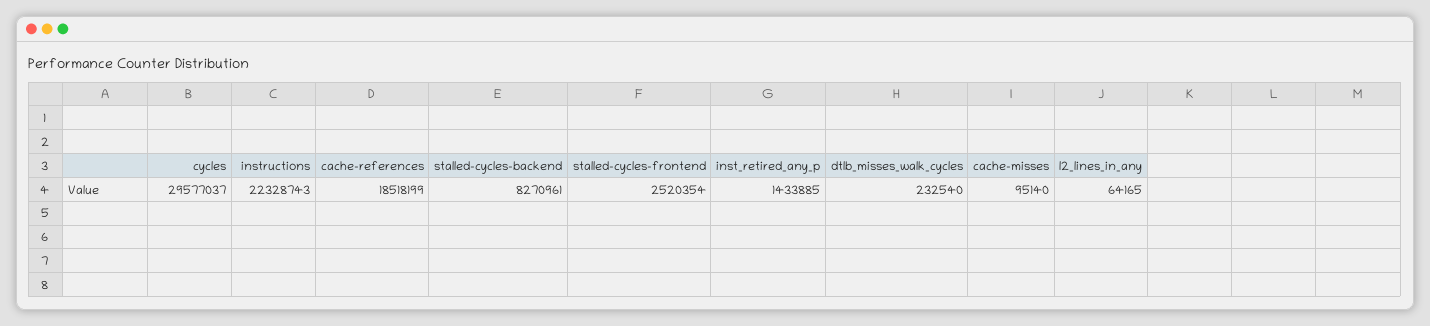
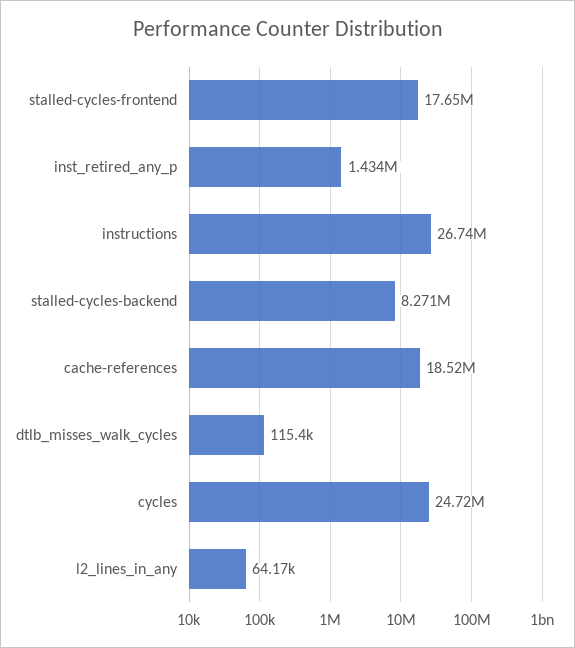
  {
-   "cycles": 29577037,
+   "cycles": 24720000,
-   "instructions": 22328743,
+   "instructions": 26740000,
    "cache-references": 18518199,
    "stalled-cycles-backend": 8270961,
-   "stalled-cycles-frontend": 2520354,
+   "stalled-cycles-frontend": 17650000,
    "inst_retired_any_p": 1433885,
-   "dtlb_misses_walk_cycles": 232540,
+   "dtlb_misses_walk_cycles": 115400,
-   "cache-misses": 95140,
    "l2_lines_in_any": 64165
  }

